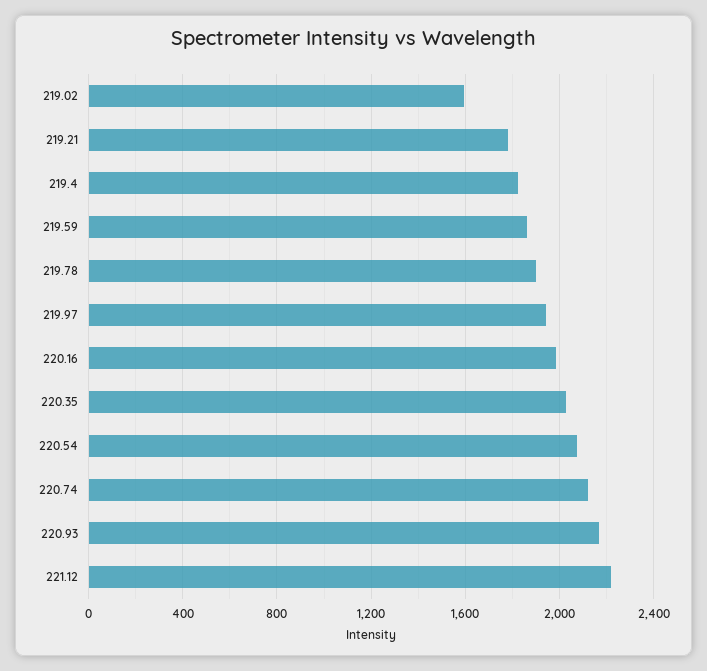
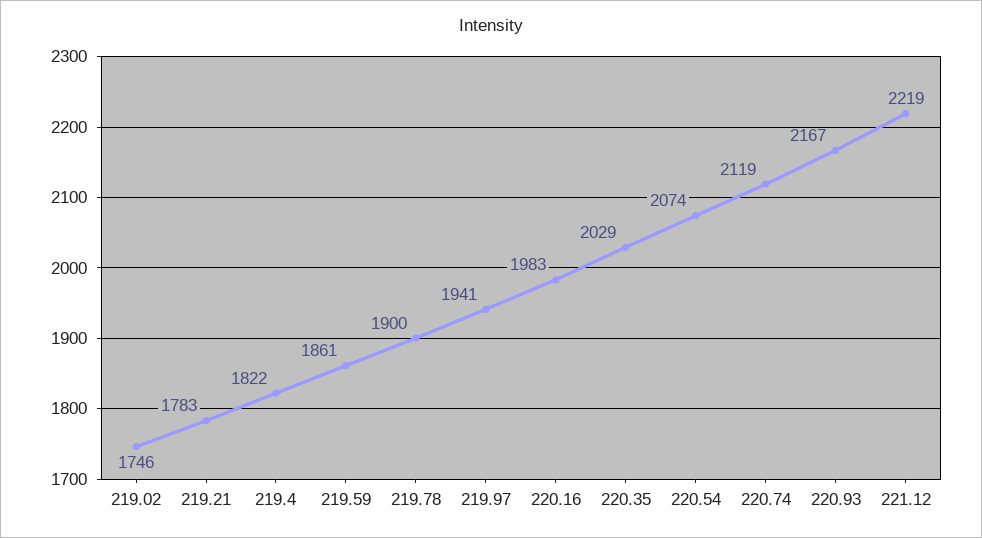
  {
-   "219.02": 1600,
+   "219.02": 1746,
    "219.21": 1783,
    "219.4": 1822,
    "219.59": 1861,
    "219.78": 1900,
    "219.97": 1941,
    "220.16": 1983,
    "220.35": 2029,
    "220.54": 2074,
    "220.74": 2119,
    "220.93": 2167,
    "221.12": 2219
  }

